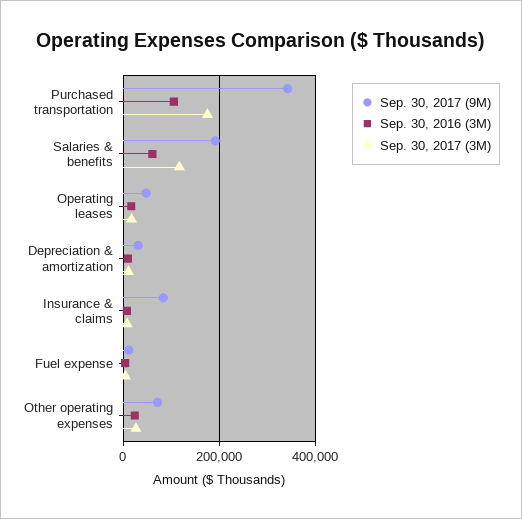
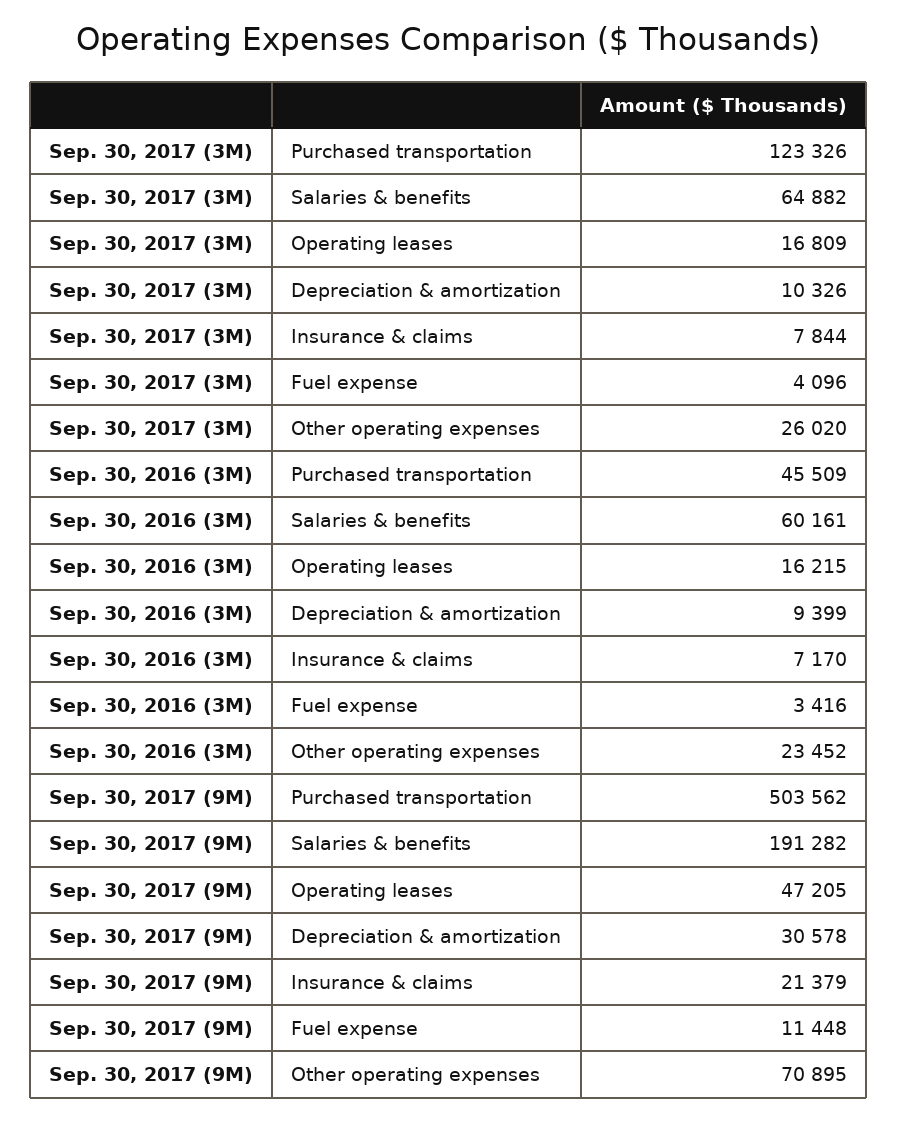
  {
    "Sep. 30, 2017 (9M)": {
-     "Purchased transportation": 340000,
+     "Purchased transportation": 503562,
      "Salaries & benefits": 191282,
      "Operating leases": 47205,
      "Depreciation & amortization": 30578,
-     "Insurance & claims": 80000,
+     "Insurance & claims": 21379,
      "Fuel expense": 11448,
      "Other operating expenses": 70895
    },
    "Sep. 30, 2016 (3M)": {
-     "Purchased transportation": 100000,
+     "Purchased transportation": 45509,
      "Salaries & benefits": 60161,
      "Operating leases": 16215,
      "Depreciation & amortization": 9399,
      "Insurance & claims": 7170,
      "Fuel expense": 3416,
      "Other operating expenses": 23452
    },
    "Sep. 30, 2017 (3M)": {
-     "Purchased transportation": 180000,
+     "Purchased transportation": 123326,
-     "Salaries & benefits": 120000,
+     "Salaries & benefits": 64882,
      "Operating leases": 16809,
      "Depreciation & amortization": 10326,
      "Insurance & claims": 7844,
      "Fuel expense": 4096,
      "Other operating expenses": 26020
    }
  }

